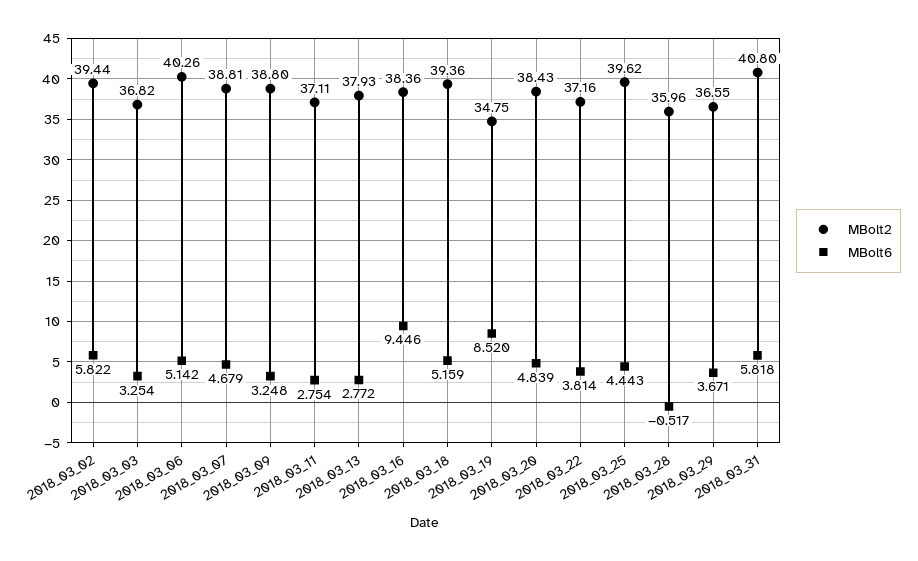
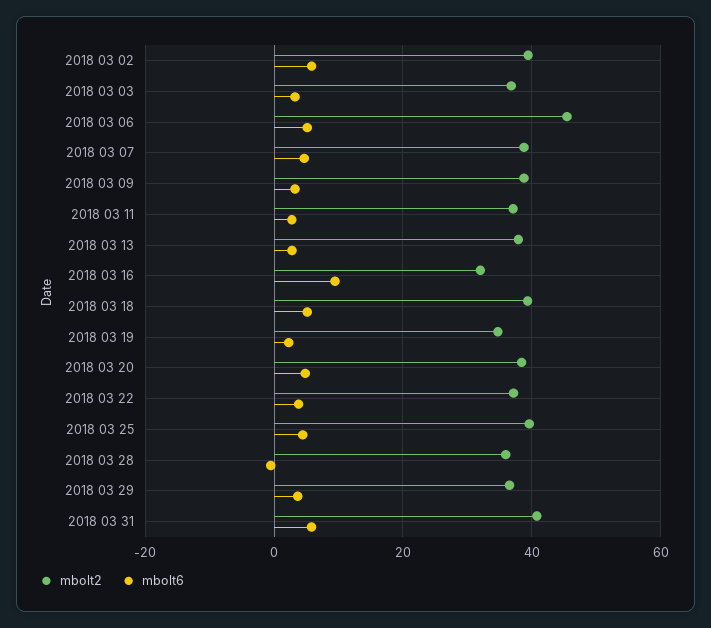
  {
    "MBolt2": {
      "2018_03_02": 39.44,
      "2018_03_03": 36.82,
-     "2018_03_06": 40.26,
+     "2018_03_06": 46,
      "2018_03_07": 38.81,
      "2018_03_09": 38.8,
      "2018_03_11": 37.11,
      "2018_03_13": 37.93,
-     "2018_03_16": 38.36,
+     "2018_03_16": 32,
      "2018_03_18": 39.36,
      "2018_03_19": 34.75,
      "2018_03_20": 38.43,
      "2018_03_22": 37.16,
      "2018_03_25": 39.62,
      "2018_03_28": 35.96,
      "2018_03_29": 36.55,
      "2018_03_31": 40.8
    },
    "MBolt6": {
      "2018_03_02": 5.822,
      "2018_03_03": 3.254,
      "2018_03_06": 5.142,
      "2018_03_07": 4.679,
      "2018_03_09": 3.248,
      "2018_03_11": 2.754,
      "2018_03_13": 2.772,
      "2018_03_16": 9.446,
      "2018_03_18": 5.159,
-     "2018_03_19": 8.52,
+     "2018_03_19": 2,
      "2018_03_20": 4.839,
      "2018_03_22": 3.814,
      "2018_03_25": 4.443,
      "2018_03_28": -0.517,
      "2018_03_29": 3.671,
      "2018_03_31": 5.818
    }
  }

